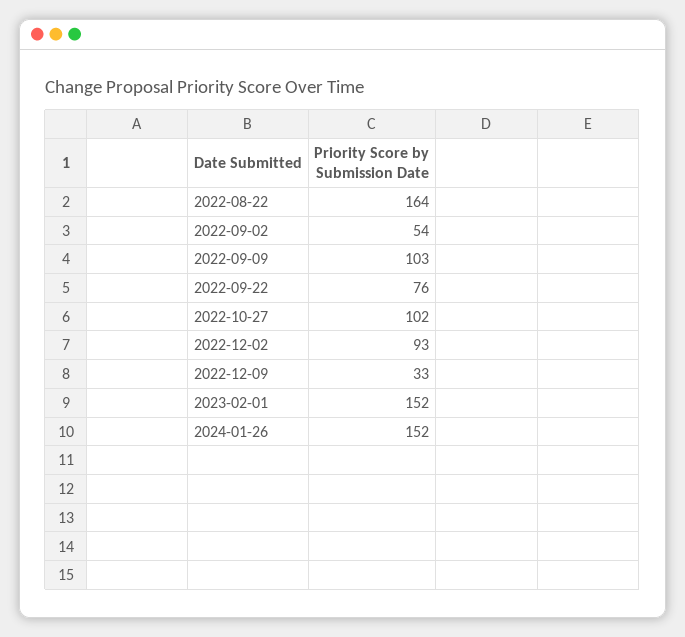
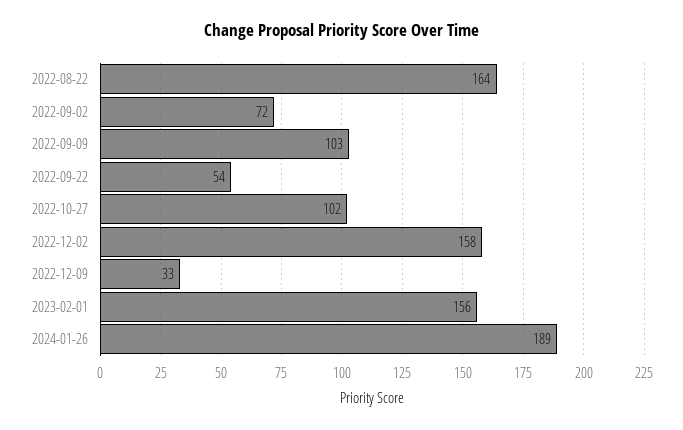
  {
    "2022-08-22": 164,
-   "2022-09-02": 54,
+   "2022-09-02": 72,
    "2022-09-09": 103,
-   "2022-09-22": 76,
+   "2022-09-22": 54,
    "2022-10-27": 102,
-   "2022-12-02": 93,
+   "2022-12-02": 158,
    "2022-12-09": 33,
-   "2023-02-01": 152,
+   "2023-02-01": 156,
-   "2024-01-26": 152
+   "2024-01-26": 189
  }

